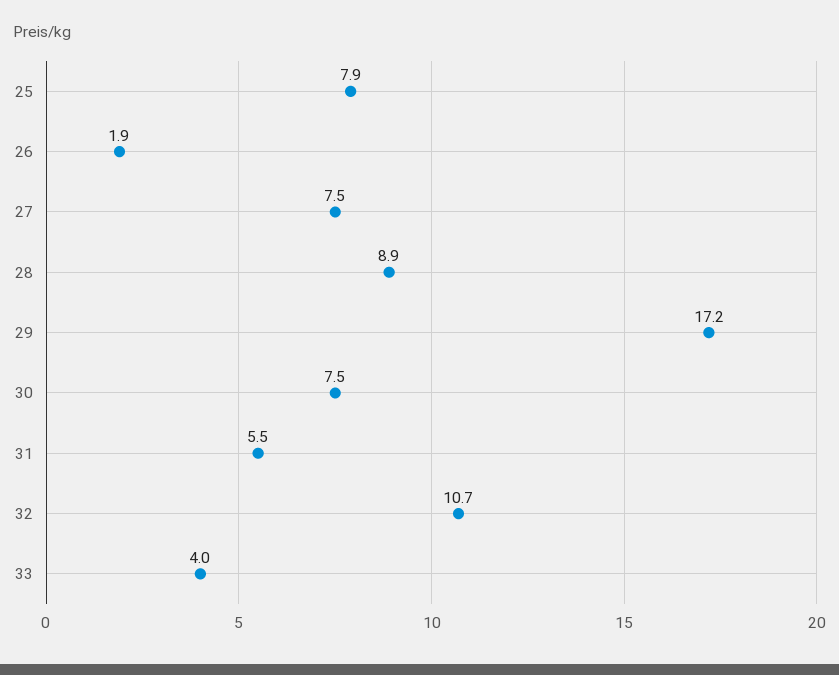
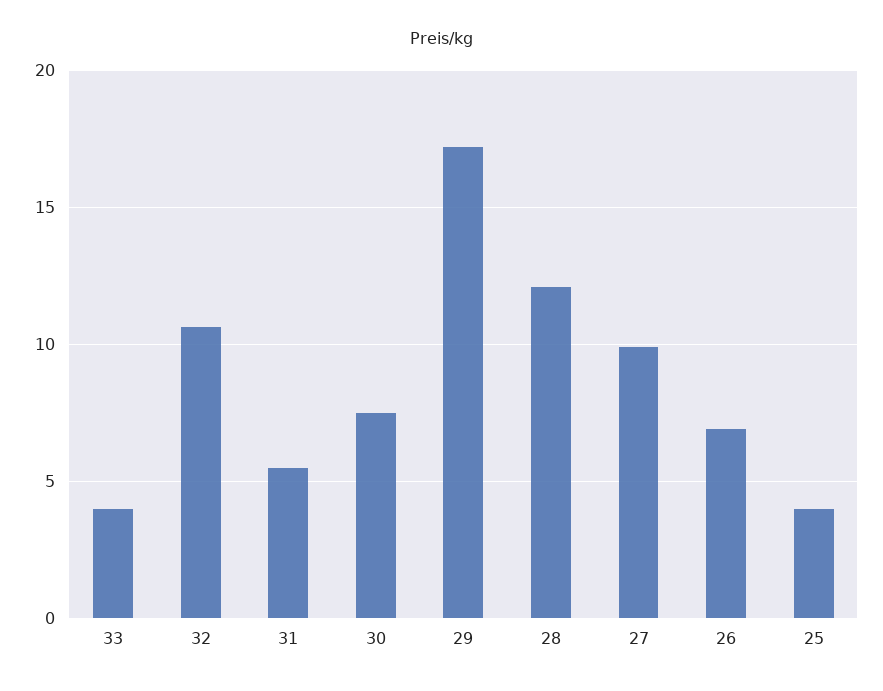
  {
-   "25": 7.9,
+   "25": 4,
-   "26": 1.9,
+   "26": 7,
-   "27": 7.5,
+   "27": 10,
-   "28": 8.9,
+   "28": 12,
    "29": 17.2,
    "30": 7.5,
    "31": 5.5,
    "32": 10.7,
    "33": 4
  }

